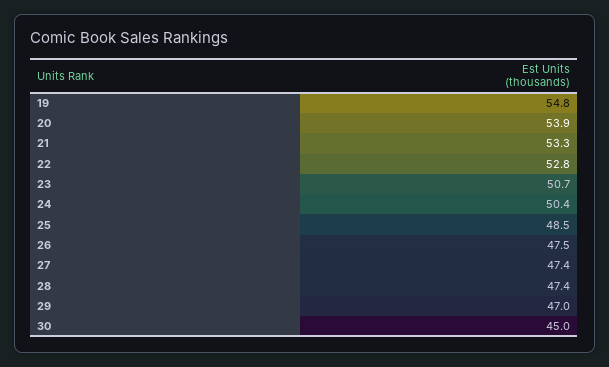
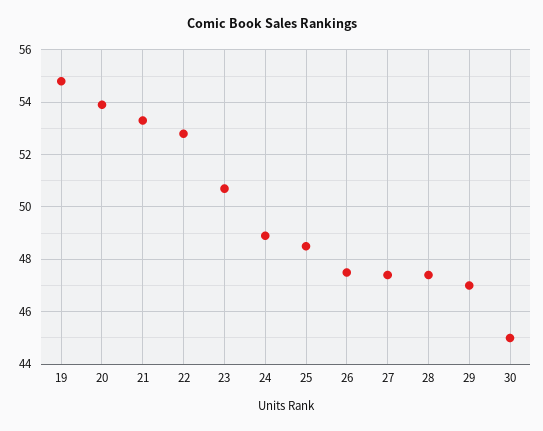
  {
    "19": 54.8,
    "20": 53.9,
    "21": 53.3,
    "22": 52.8,
    "23": 50.7,
-   "24": 50.4,
+   "24": 49,
    "25": 48.5,
    "26": 47.5,
    "27": 47.4,
    "28": 47.4,
    "29": 47,
    "30": 45
  }

